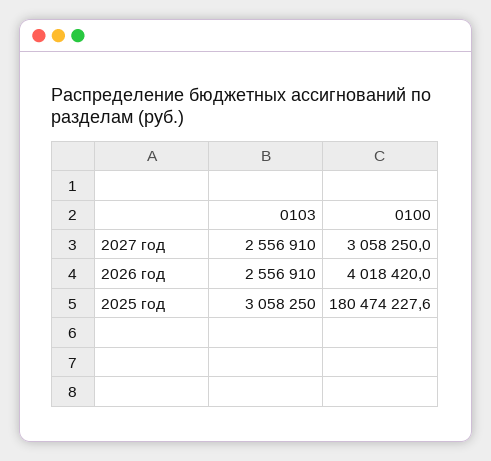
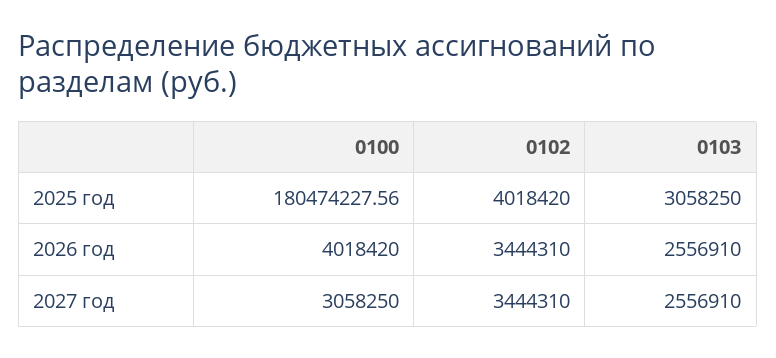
  {
    "0103": {
      "2027 год": 2556910,
      "2026 год": 2556910,
      "2025 год": 3058250
    },
    "0100": {
      "2027 год": 3058250,
      "2026 год": 4018420,
      "2025 год": 180474227.56
-   }
+   },
+   "0102": {
+     "2025 год": 4018420,
+     "2026 год": 3444310,
+     "2027 год": 3444310
+   }
  }

